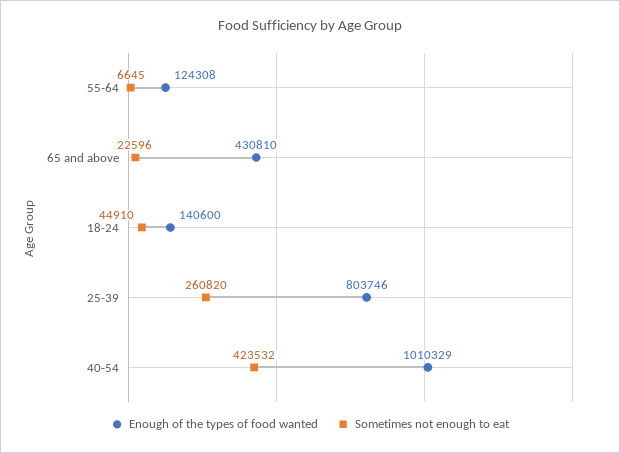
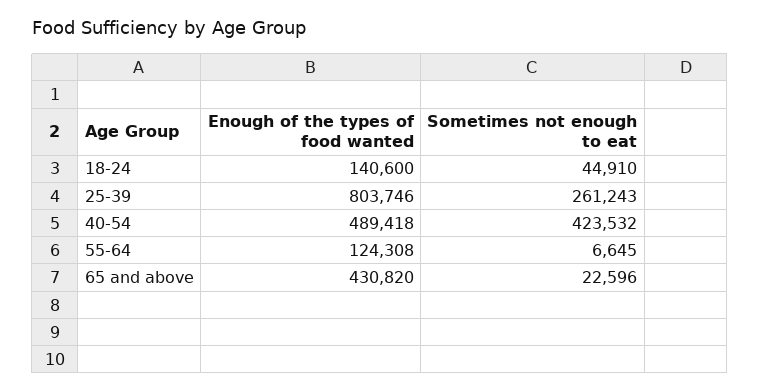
  {
    "Enough of the types of food wanted": {
      "55-64": 124308,
-     "65 and above": 430810,
+     "65 and above": 430820,
      "18-24": 140600,
      "25-39": 803746,
-     "40-54": 1010329
+     "40-54": 489418
    },
    "Sometimes not enough to eat": {
      "55-64": 6645,
      "65 and above": 22596,
      "18-24": 44910,
-     "25-39": 260820,
+     "25-39": 261243,
      "40-54": 423532
    }
  }

